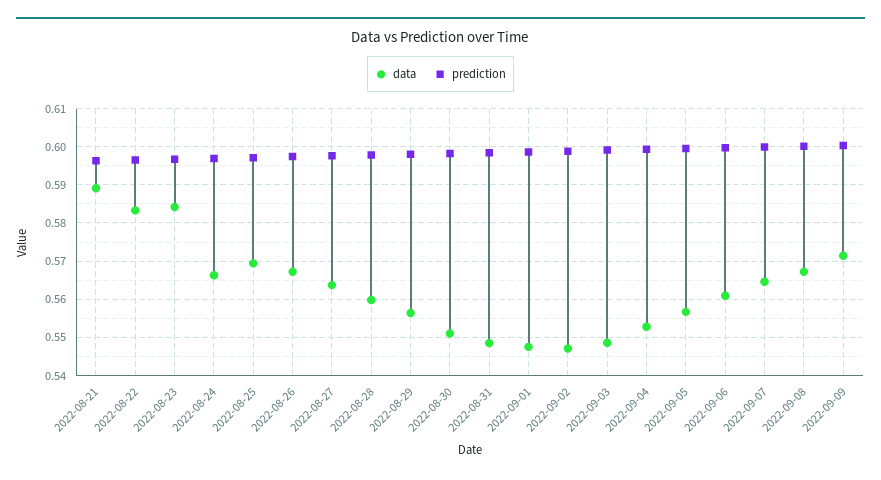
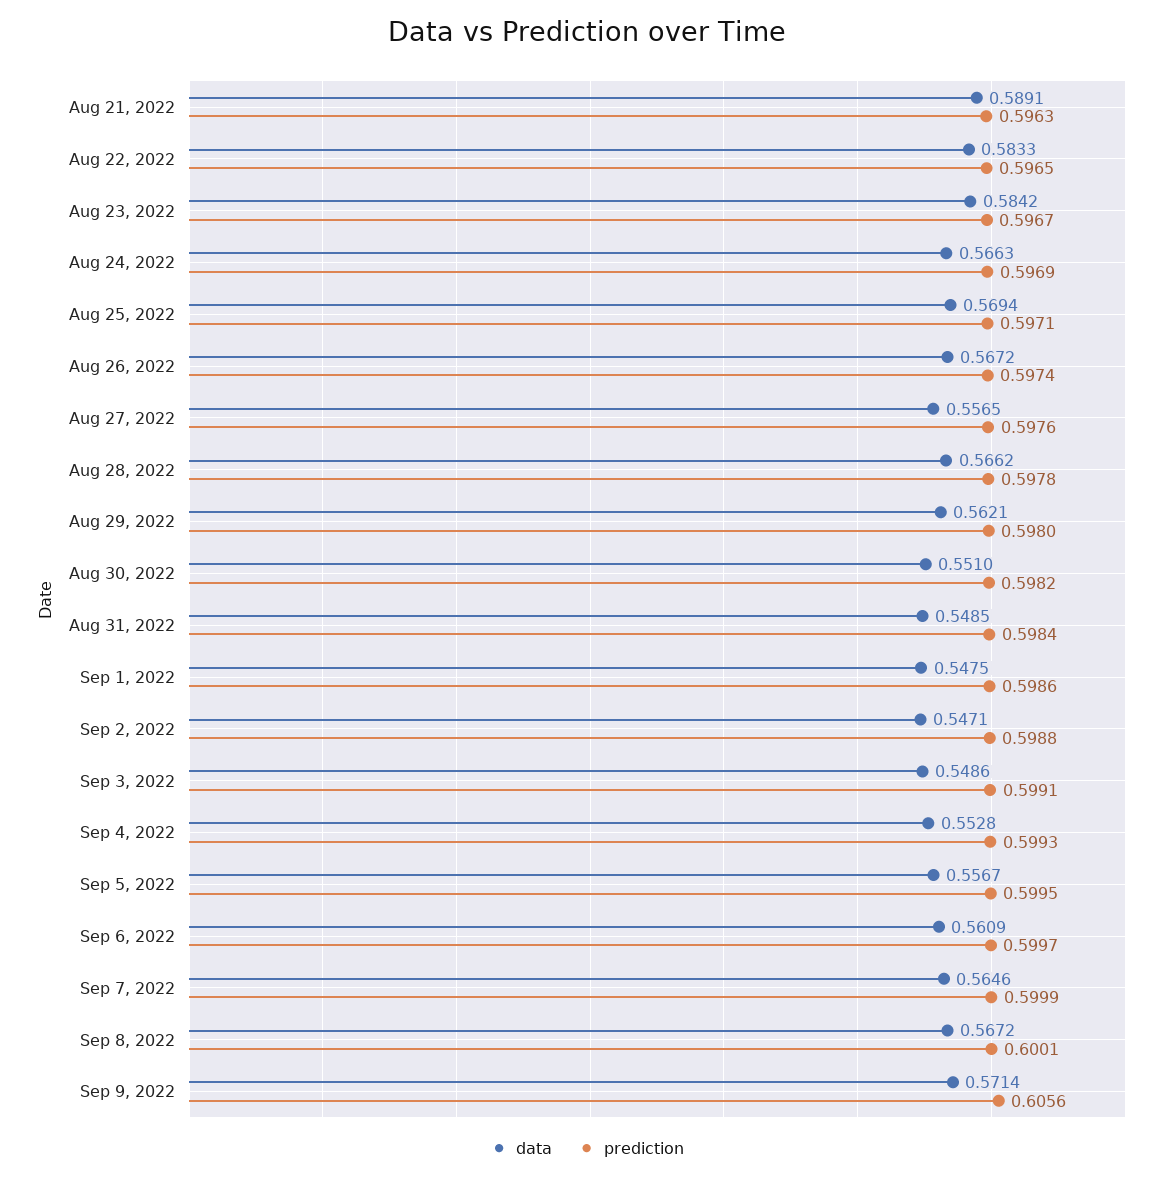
  {
    "data": {
      "2022-08-21": 0.5891,
      "2022-08-22": 0.5833,
      "2022-08-23": 0.5842,
      "2022-08-24": 0.5663,
      "2022-08-25": 0.5694,
      "2022-08-26": 0.5672,
-     "2022-08-27": 0.564,
+     "2022-08-27": 0.5565,
-     "2022-08-28": 0.56,
+     "2022-08-28": 0.5662,
-     "2022-08-29": 0.556,
+     "2022-08-29": 0.5621,
      "2022-08-30": 0.551,
      "2022-08-31": 0.5485,
      "2022-09-01": 0.5475,
      "2022-09-02": 0.5471,
      "2022-09-03": 0.5486,
      "2022-09-04": 0.5528,
      "2022-09-05": 0.5567,
      "2022-09-06": 0.5609,
      "2022-09-07": 0.5646,
      "2022-09-08": 0.5672,
      "2022-09-09": 0.5714
    },
    "prediction": {
      "2022-08-21": 0.5963,
      "2022-08-22": 0.5965,
      "2022-08-23": 0.5967,
      "2022-08-24": 0.5969,
      "2022-08-25": 0.5971,
      "2022-08-26": 0.5974,
      "2022-08-27": 0.5976,
      "2022-08-28": 0.5978,
      "2022-08-29": 0.598,
      "2022-08-30": 0.5982,
      "2022-08-31": 0.5984,
      "2022-09-01": 0.5986,
      "2022-09-02": 0.5988,
      "2022-09-03": 0.5991,
      "2022-09-04": 0.5993,
      "2022-09-05": 0.5995,
      "2022-09-06": 0.5997,
      "2022-09-07": 0.5999,
      "2022-09-08": 0.6001,
-     "2022-09-09": 0.6
+     "2022-09-09": 0.6056
    }
  }

